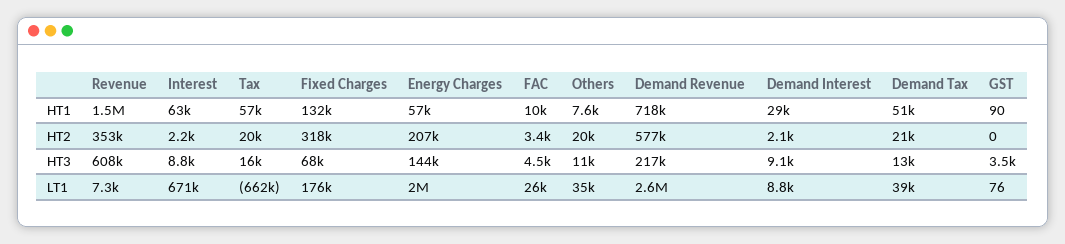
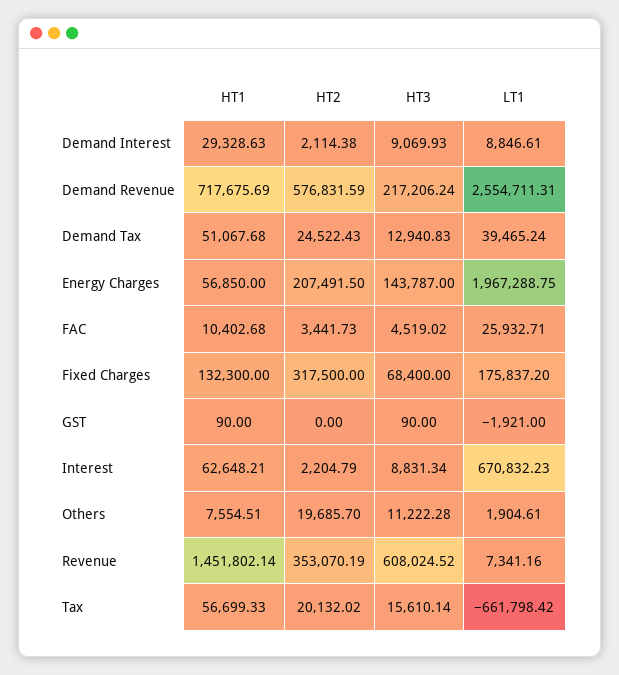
  {
    "Revenue": {
      "HT1": 1451802.14,
      "HT2": 353070.19,
      "HT3": 608024.52,
      "LT1": 7341.16
    },
    "Interest": {
      "HT1": 62648.21,
      "HT2": 2204.79,
      "HT3": 8831.34,
      "LT1": 670832.23
    },
    "Tax": {
      "HT1": 56699.33,
      "HT2": 20132.02,
      "HT3": 15610.14,
      "LT1": -661798.42
    },
    "Fixed Charges": {
      "HT1": 132300,
      "HT2": 317500,
      "HT3": 68400,
      "LT1": 175837.2
    },
    "Energy Charges": {
      "HT1": 56850,
      "HT2": 207491.5,
      "HT3": 143787,
      "LT1": 1967288.75
    },
    "FAC": {
      "HT1": 10402.68,
      "HT2": 3441.73,
      "HT3": 4519.02,
      "LT1": 25932.71
    },
    "Others": {
      "HT1": 7554.51,
      "HT2": 19685.7,
      "HT3": 11222.28,
-     "LT1": 35000
+     "LT1": 1904.61
    },
    "Demand Revenue": {
      "HT1": 717675.69,
      "HT2": 576831.59,
      "HT3": 217206.24,
      "LT1": 2554711.31
    },
    "Demand Interest": {
      "HT1": 29328.63,
      "HT2": 2114.38,
      "HT3": 9069.93,
      "LT1": 8846.61
    },
    "Demand Tax": {
      "HT1": 51067.68,
-     "HT2": 21000,
+     "HT2": 24522.43,
      "HT3": 12940.83,
      "LT1": 39465.24
    },
    "GST": {
      "HT1": 90,
      "HT2": 0,
-     "HT3": 3500,
+     "HT3": 90,
-     "LT1": 76
+     "LT1": -1921
    }
  }

